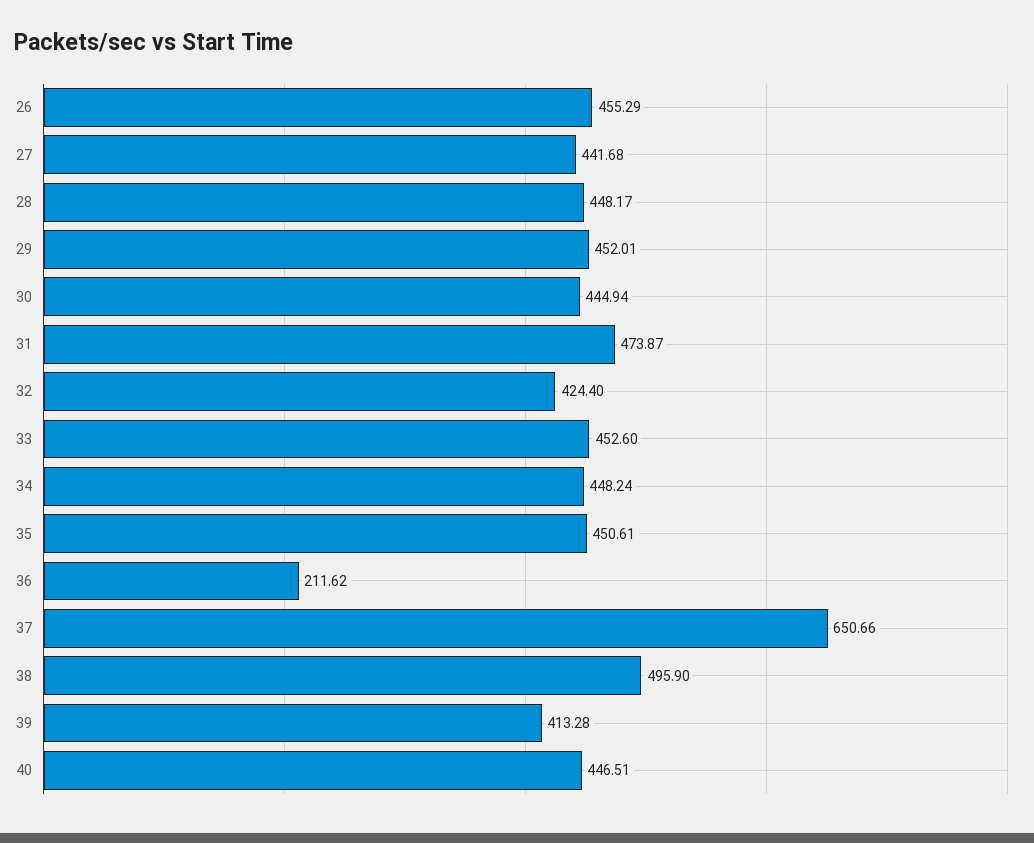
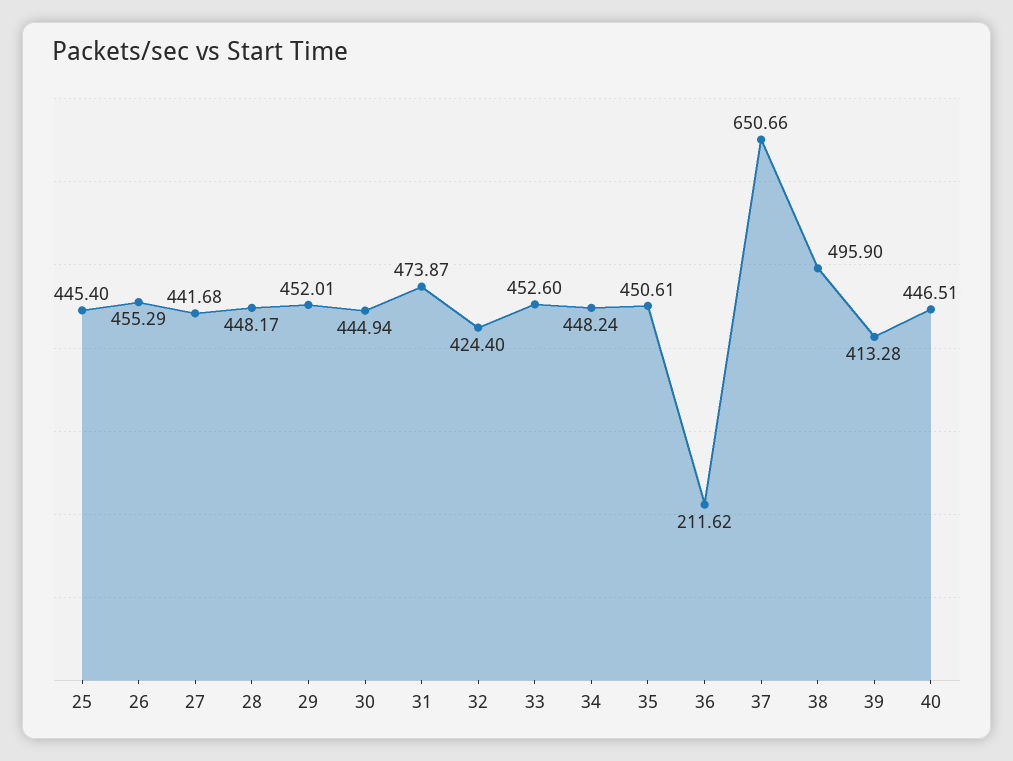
  {
    "26": 455.29,
    "27": 441.68,
    "28": 448.17,
    "29": 452.01,
    "30": 444.94,
    "31": 473.87,
    "32": 424.4,
    "33": 452.6,
    "34": 448.24,
    "35": 450.61,
    "36": 211.62,
    "37": 650.66,
    "38": 495.9,
    "39": 413.28,
-   "40": 446.51
+   "40": 446.51,
+   "25": 445.4
  }

